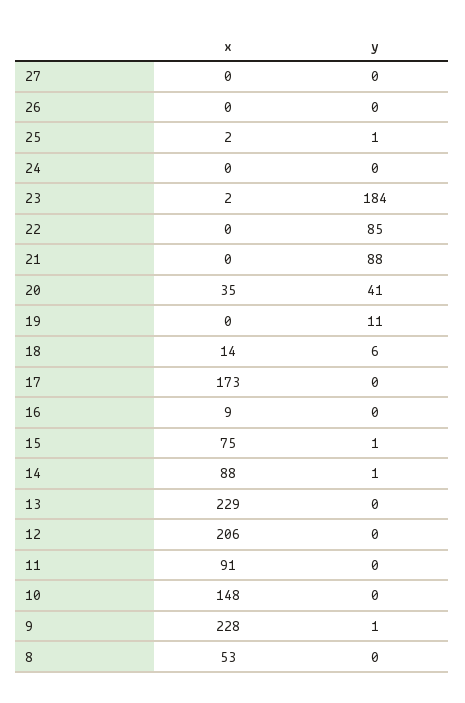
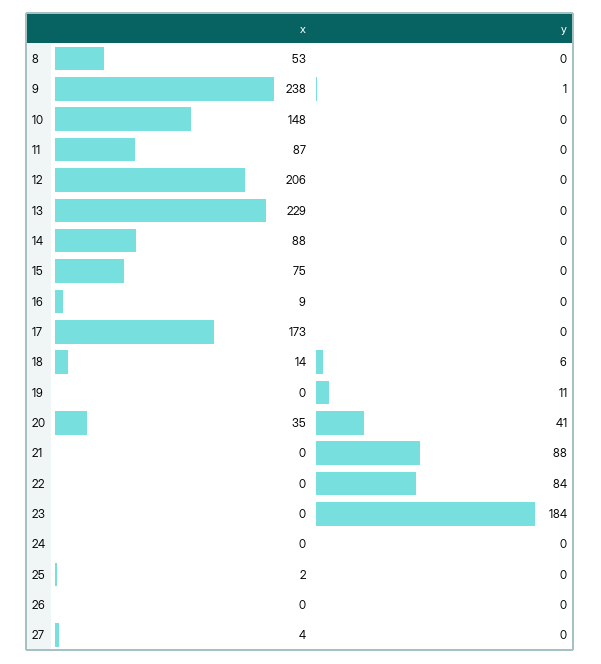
  {
    "x": {
-     "27": 0,
+     "27": 4,
      "26": 0,
      "25": 2,
      "24": 0,
-     "23": 2,
+     "23": 0,
      "22": 0,
      "21": 0,
      "20": 35,
      "19": 0,
      "18": 14,
      "17": 173,
      "16": 9,
      "15": 75,
      "14": 88,
      "13": 229,
      "12": 206,
-     "11": 91,
+     "11": 87,
      "10": 148,
-     "9": 228,
+     "9": 238,
      "8": 53
    },
    "y": {
      "27": 0,
      "26": 0,
-     "25": 1,
+     "25": 0,
      "24": 0,
      "23": 184,
-     "22": 85,
+     "22": 84,
      "21": 88,
      "20": 41,
      "19": 11,
      "18": 6,
      "17": 0,
      "16": 0,
-     "15": 1,
+     "15": 0,
-     "14": 1,
+     "14": 0,
      "13": 0,
      "12": 0,
      "11": 0,
      "10": 0,
      "9": 1,
      "8": 0
    }
  }

